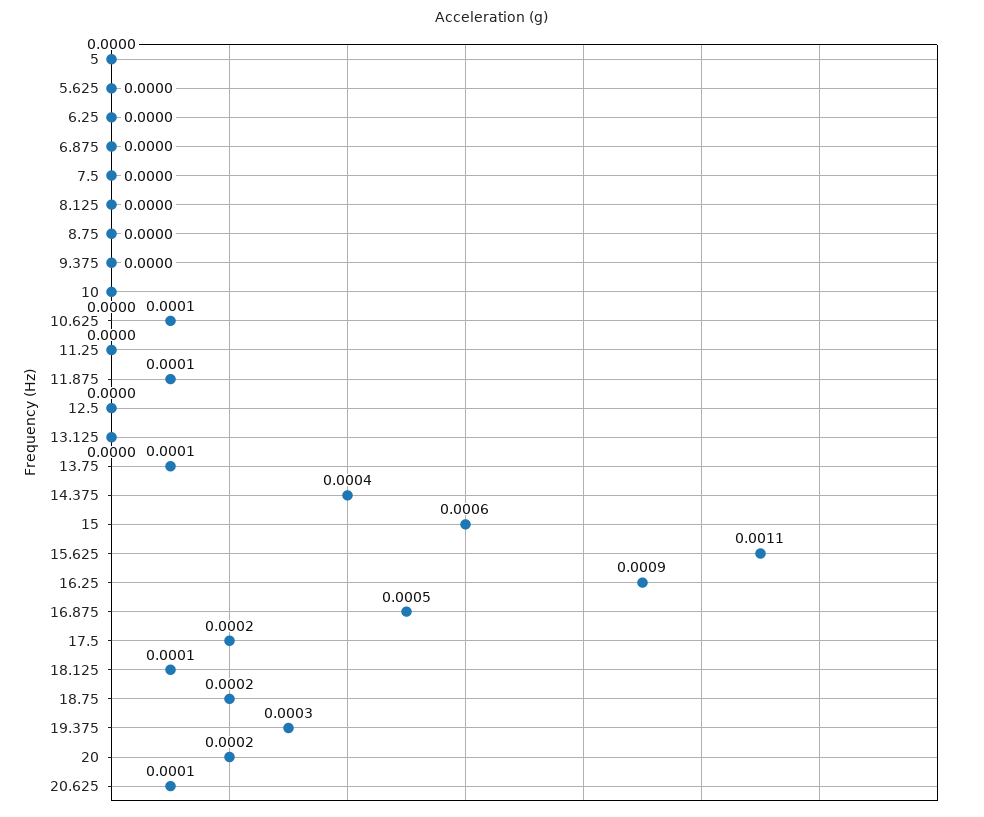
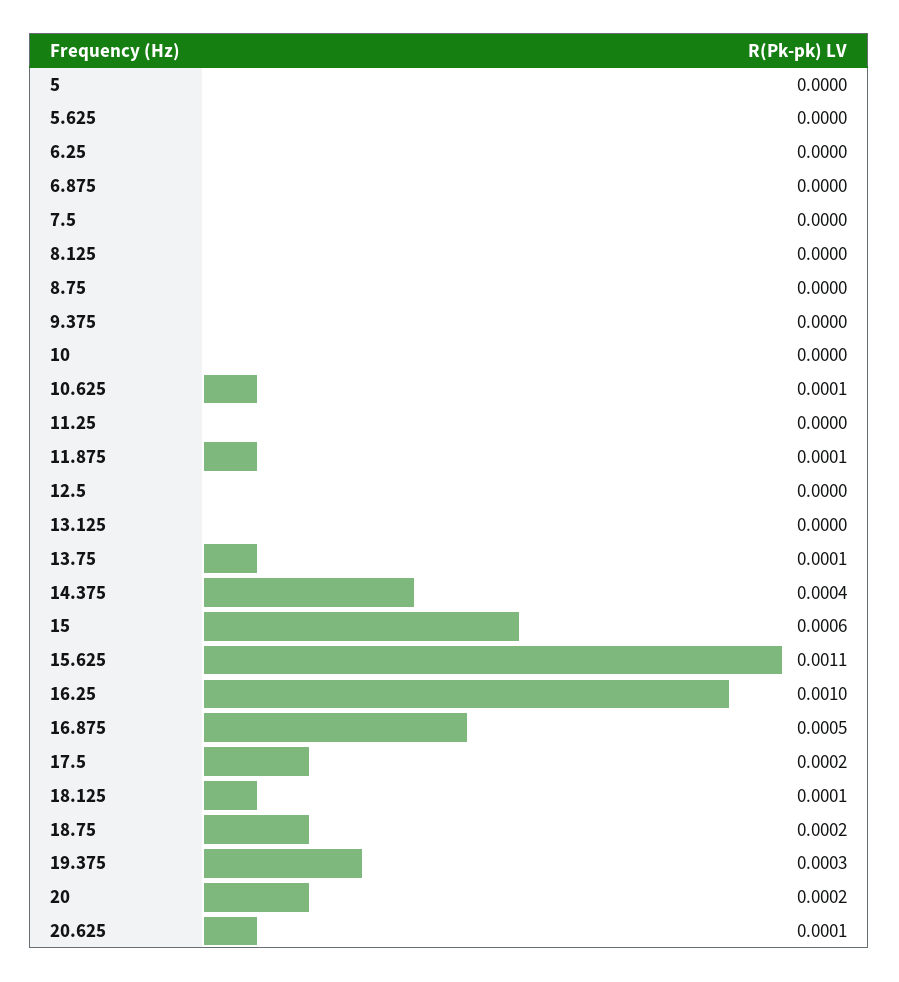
  {
    "5": 0,
    "5.625": 0,
    "6.25": 0,
    "6.875": 0,
    "7.5": 0,
    "8.125": 0,
    "8.75": 0,
    "9.375": 0,
    "10": 0,
    "10.625": 0.0001,
    "11.25": 0,
    "11.875": 0.0001,
    "12.5": 0,
    "13.125": 0,
    "13.75": 0.0001,
    "14.375": 0.0004,
    "15": 0.0006,
    "15.625": 0.0011,
-   "16.25": 0.0009,
+   "16.25": 0.001,
    "16.875": 0.0005,
    "17.5": 0.0002,
    "18.125": 0.0001,
    "18.75": 0.0002,
    "19.375": 0.0003,
    "20": 0.0002,
    "20.625": 0.0001
  }

